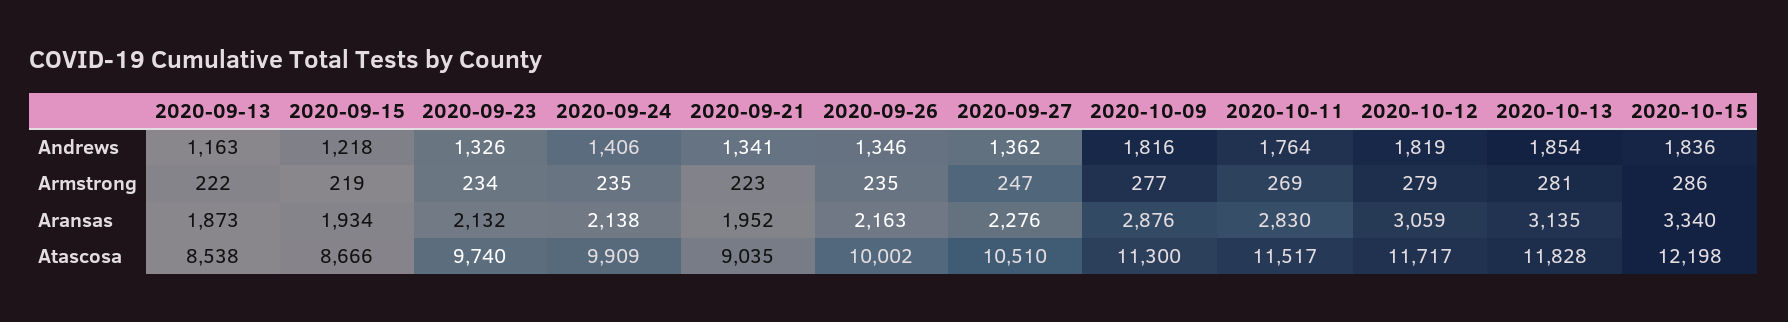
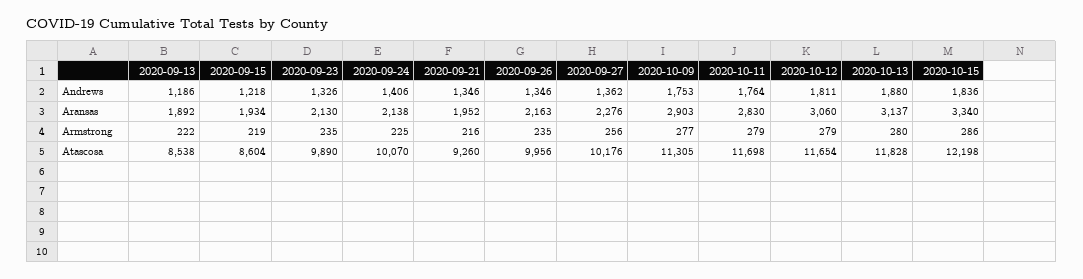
  {
    "2020-09-13": {
-     "Andrews": 1163,
+     "Andrews": 1186,
      "Armstrong": 222,
-     "Aransas": 1873,
+     "Aransas": 1892,
      "Atascosa": 8538
    },
    "2020-09-15": {
      "Andrews": 1218,
      "Armstrong": 219,
      "Aransas": 1934,
-     "Atascosa": 8666
+     "Atascosa": 8604
    },
    "2020-09-23": {
      "Andrews": 1326,
-     "Armstrong": 234,
+     "Armstrong": 235,
-     "Aransas": 2132,
+     "Aransas": 2130,
-     "Atascosa": 9740
+     "Atascosa": 9890
    },
    "2020-09-24": {
      "Andrews": 1406,
-     "Armstrong": 235,
+     "Armstrong": 225,
      "Aransas": 2138,
-     "Atascosa": 9909
+     "Atascosa": 10070
    },
    "2020-09-21": {
-     "Andrews": 1341,
+     "Andrews": 1346,
-     "Armstrong": 223,
+     "Armstrong": 216,
      "Aransas": 1952,
-     "Atascosa": 9035
+     "Atascosa": 9260
    },
    "2020-09-26": {
      "Andrews": 1346,
      "Armstrong": 235,
      "Aransas": 2163,
-     "Atascosa": 10002
+     "Atascosa": 9956
    },
    "2020-09-27": {
      "Andrews": 1362,
-     "Armstrong": 247,
+     "Armstrong": 256,
      "Aransas": 2276,
-     "Atascosa": 10510
+     "Atascosa": 10176
    },
    "2020-10-09": {
-     "Andrews": 1816,
+     "Andrews": 1753,
      "Armstrong": 277,
-     "Aransas": 2876,
+     "Aransas": 2903,
-     "Atascosa": 11300
+     "Atascosa": 11305
    },
    "2020-10-11": {
      "Andrews": 1764,
-     "Armstrong": 269,
+     "Armstrong": 279,
      "Aransas": 2830,
-     "Atascosa": 11517
+     "Atascosa": 11698
    },
    "2020-10-12": {
-     "Andrews": 1819,
+     "Andrews": 1811,
      "Armstrong": 279,
-     "Aransas": 3059,
+     "Aransas": 3060,
-     "Atascosa": 11717
+     "Atascosa": 11654
    },
    "2020-10-13": {
-     "Andrews": 1854,
+     "Andrews": 1880,
-     "Armstrong": 281,
+     "Armstrong": 280,
-     "Aransas": 3135,
+     "Aransas": 3137,
      "Atascosa": 11828
    },
    "2020-10-15": {
      "Andrews": 1836,
      "Armstrong": 286,
      "Aransas": 3340,
      "Atascosa": 12198
    }
  }

